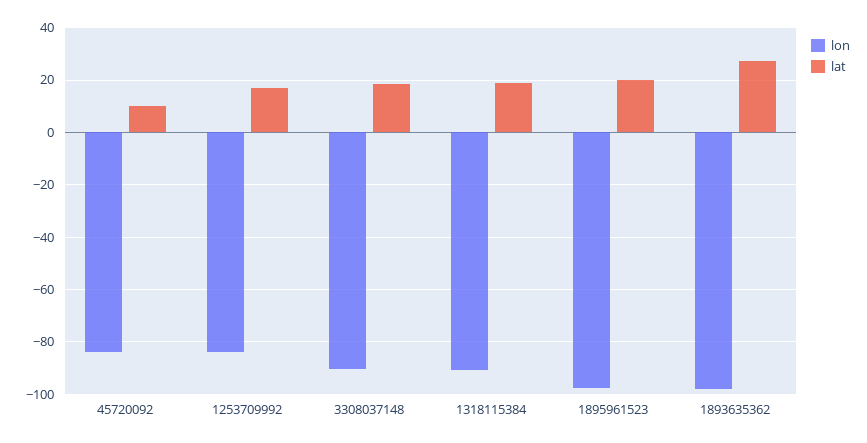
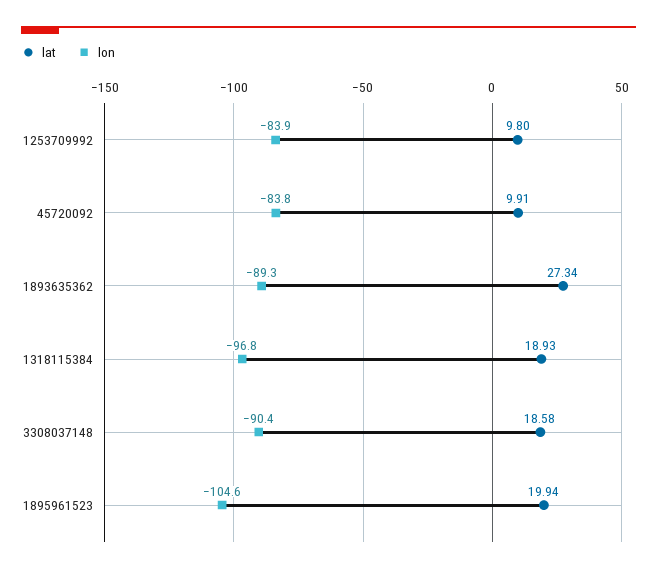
  {
    "lon": {
      "45720092": -83.8,
      "1253709992": -83.9,
      "3308037148": -90.4,
-     "1318115384": -90,
+     "1318115384": -96.8,
-     "1895961523": -97.5,
+     "1895961523": -104.6,
-     "1893635362": -97.5
+     "1893635362": -89.3
    },
    "lat": {
      "45720092": 9.91,
-     "1253709992": 17.5,
+     "1253709992": 9.8,
      "3308037148": 18.58,
      "1318115384": 18.93,
      "1895961523": 19.94,
      "1893635362": 27.34
    }
  }

